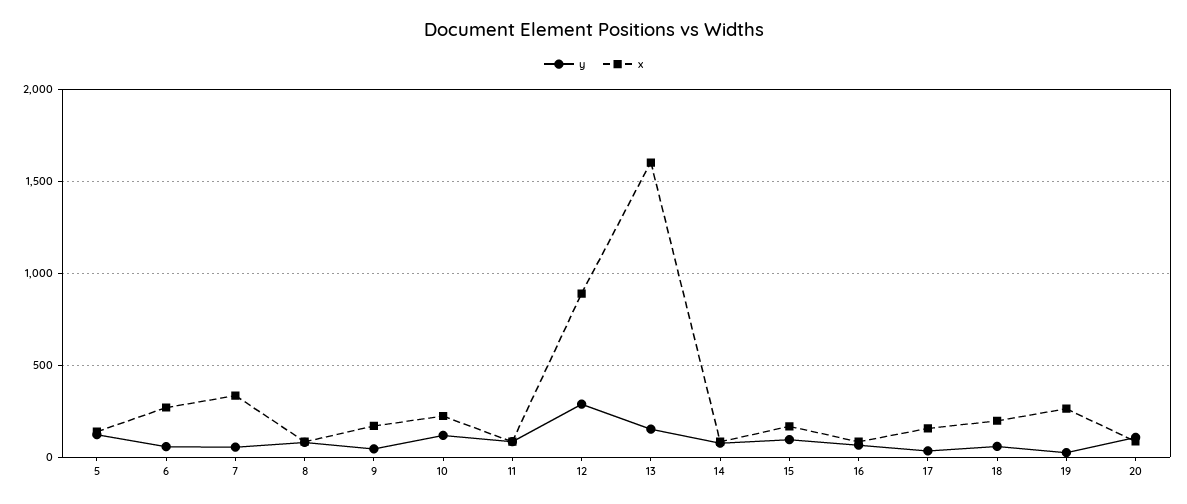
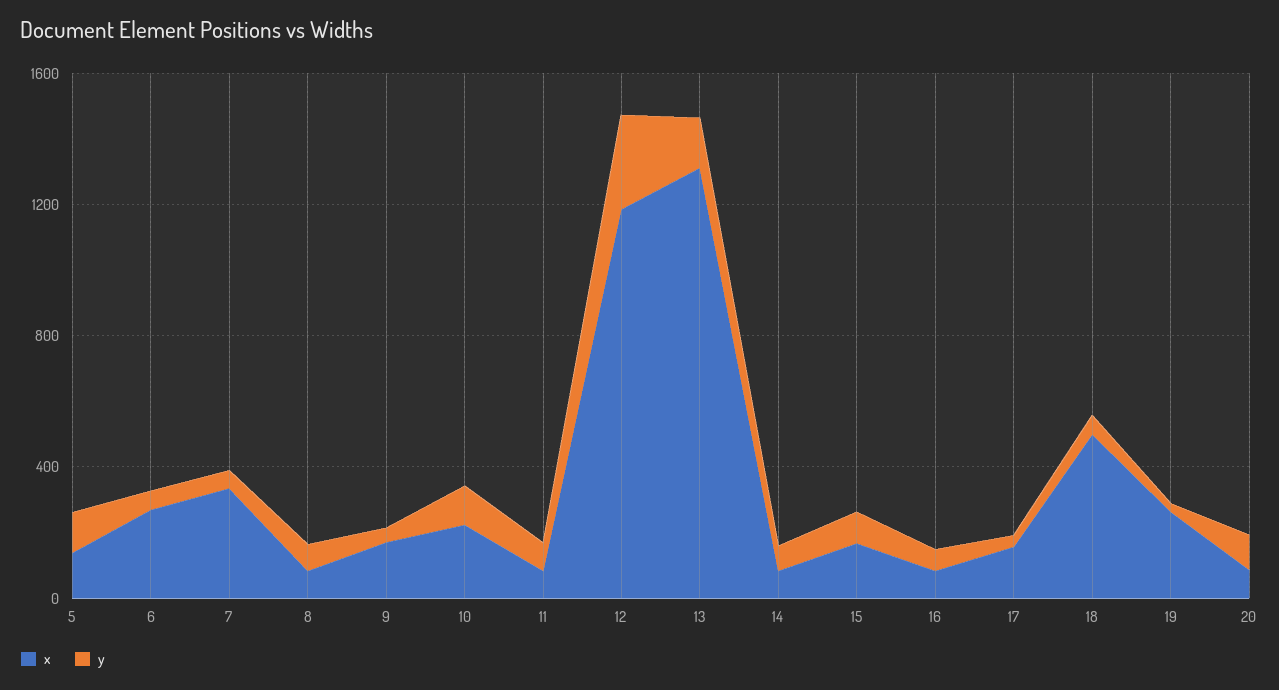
  {
    "y": {
      "5": 100,
      "6": 50,
      "7": 50,
      "8": 100,
      "9": 50,
      "10": 100,
      "11": 100,
      "12": 300,
      "13": 150,
      "14": 100,
      "15": 100,
      "16": 50,
      "17": 50,
      "18": 50,
      "19": 50,
      "20": 100
    },
    "x": {
      "5": 150,
      "6": 250,
      "7": 350,
      "8": 100,
      "9": 150,
      "10": 200,
      "11": 100,
-     "12": 900,
+     "12": 1200,
-     "13": 1600,
+     "13": 1300,
      "14": 100,
      "15": 150,
      "16": 100,
      "17": 150,
-     "18": 200,
+     "18": 500,
      "19": 250,
      "20": 100
    }
  }

